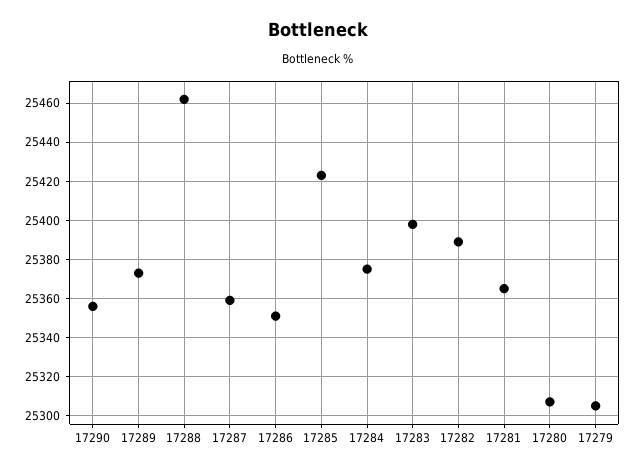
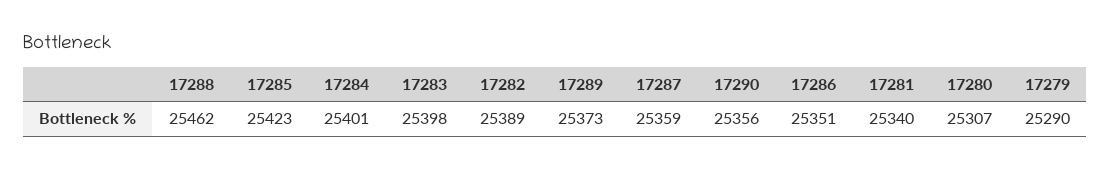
  {
    "17290": 25356,
    "17289": 25373,
    "17288": 25462,
    "17287": 25359,
    "17286": 25351,
    "17285": 25423,
-   "17284": 25375,
+   "17284": 25401,
    "17283": 25398,
    "17282": 25389,
-   "17281": 25365,
+   "17281": 25340,
    "17280": 25307,
-   "17279": 25305
+   "17279": 25290
  }

